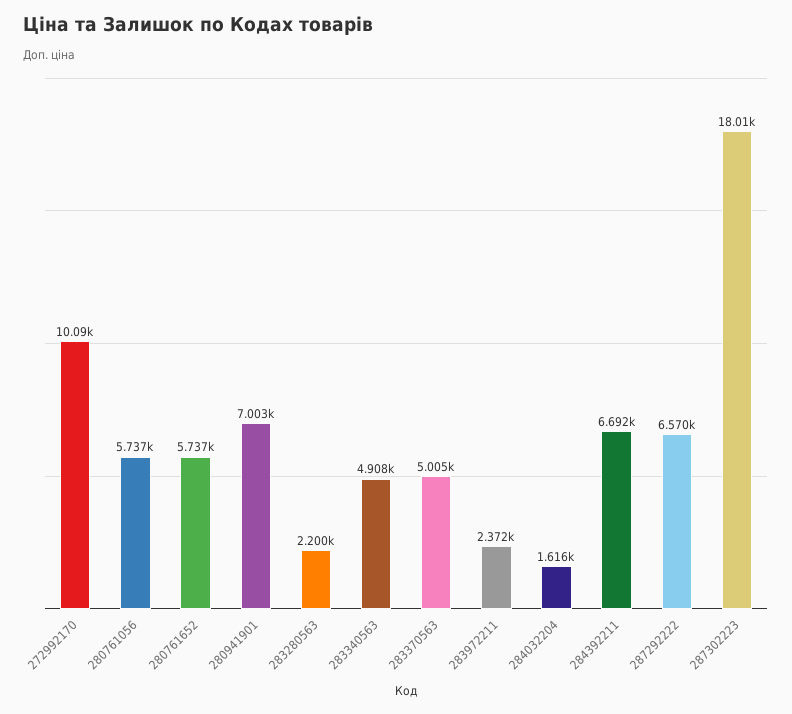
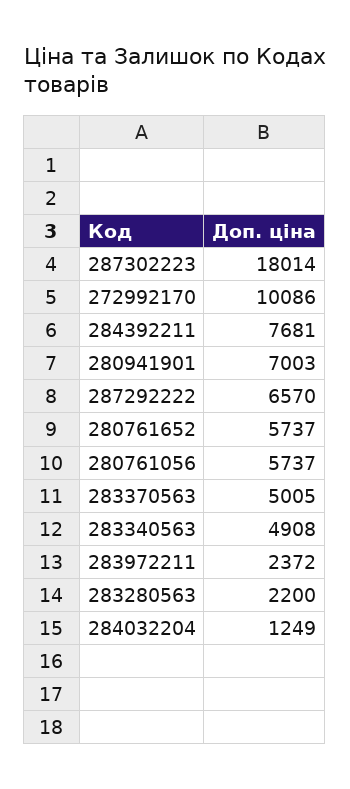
  {
    "272992170": 10086,
    "280761056": 5737,
    "280761652": 5737,
    "280941901": 7003,
    "283280563": 2200,
    "283340563": 4908,
    "283370563": 5005,
    "283972211": 2372,
-   "284032204": 1616,
+   "284032204": 1249,
-   "284392211": 6692,
+   "284392211": 7681,
    "287292222": 6570,
    "287302223": 18014
  }

